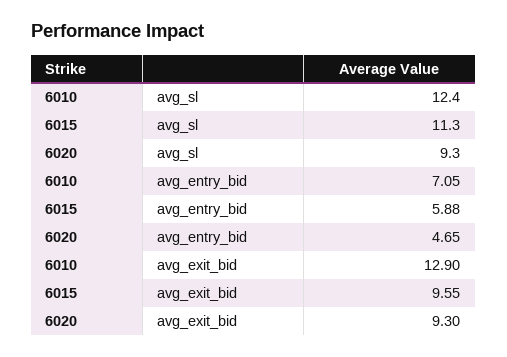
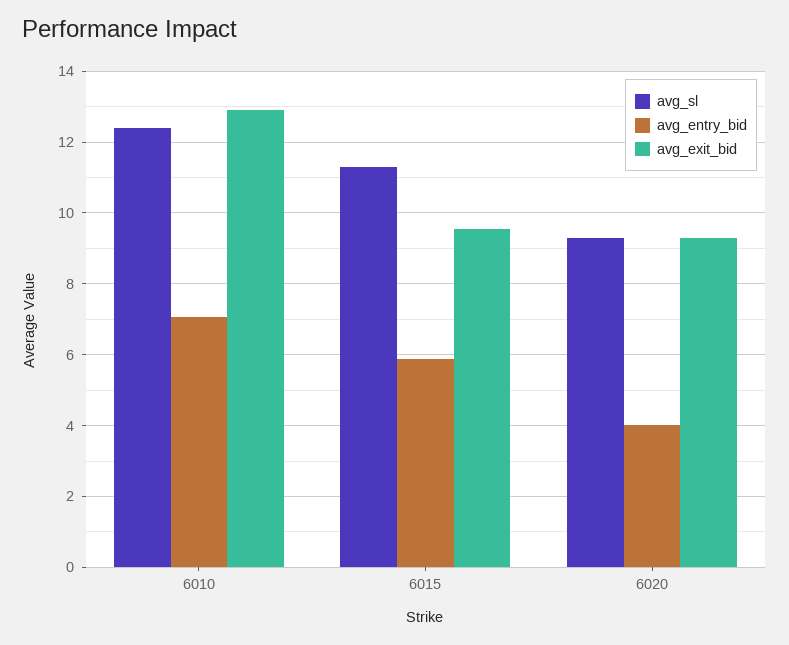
  {
    "avg_sl": {
      "6010": 12.4,
      "6015": 11.3,
      "6020": 9.3
    },
    "avg_entry_bid": {
      "6010": 7.05,
      "6015": 5.88,
-     "6020": 4.65
+     "6020": 4
    },
    "avg_exit_bid": {
      "6010": 12.9,
      "6015": 9.55,
      "6020": 9.3
    }
  }

